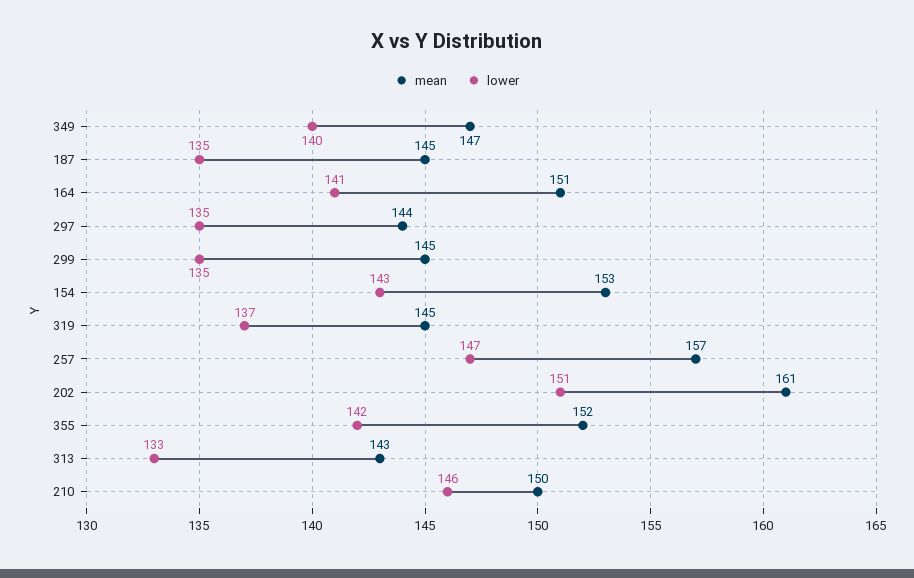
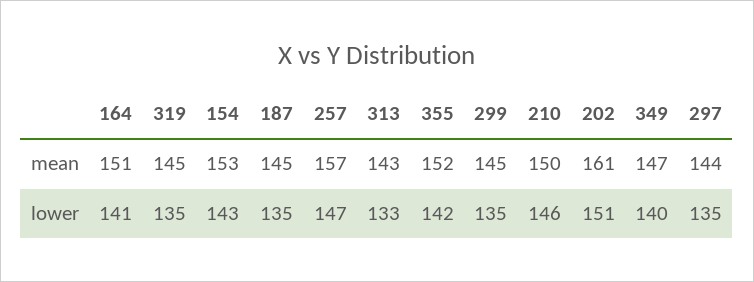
  {
    "mean": {
      "349": 147,
      "187": 145,
      "164": 151,
      "297": 144,
      "299": 145,
      "154": 153,
      "319": 145,
      "257": 157,
      "202": 161,
      "355": 152,
      "313": 143,
      "210": 150
    },
    "lower": {
      "349": 140,
      "187": 135,
      "164": 141,
      "297": 135,
      "299": 135,
      "154": 143,
-     "319": 137,
+     "319": 135,
      "257": 147,
      "202": 151,
      "355": 142,
      "313": 133,
      "210": 146
    }
  }

